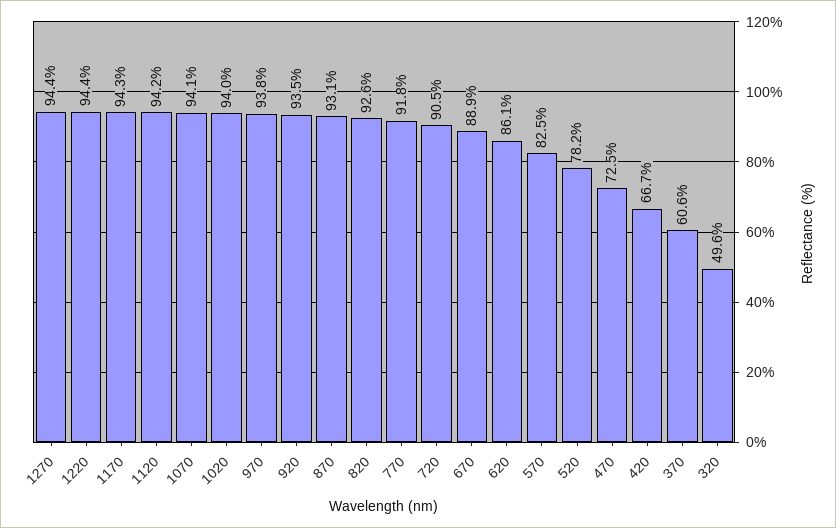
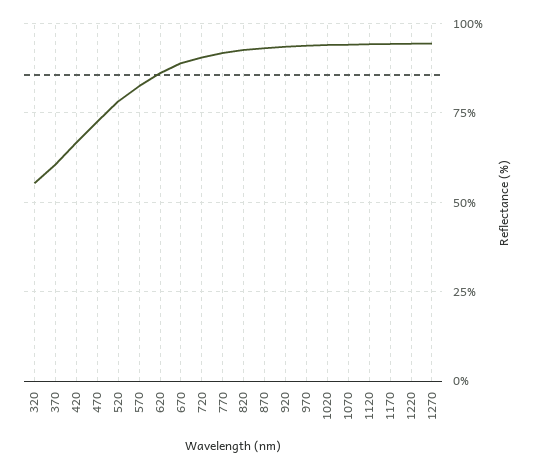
  {
    "1270": 94.4,
    "1220": 94.4,
    "1170": 94.3,
    "1120": 94.2,
    "1070": 94.1,
    "1020": 94,
    "970": 93.8,
    "920": 93.5,
    "870": 93.1,
    "820": 92.6,
    "770": 91.8,
    "720": 90.5,
    "670": 88.9,
    "620": 86.1,
    "570": 82.5,
    "520": 78.2,
    "470": 72.5,
    "420": 66.7,
    "370": 60.6,
-   "320": 49.6
+   "320": 55
  }

